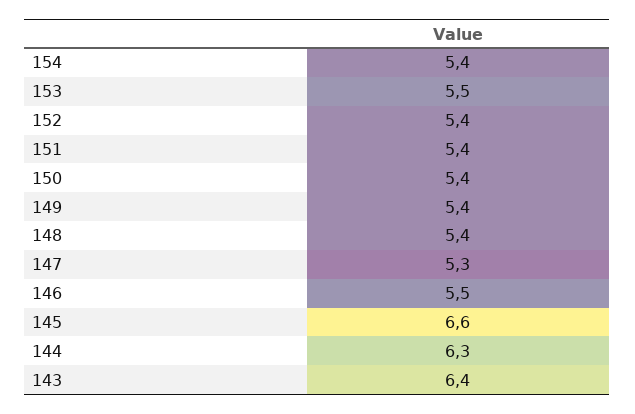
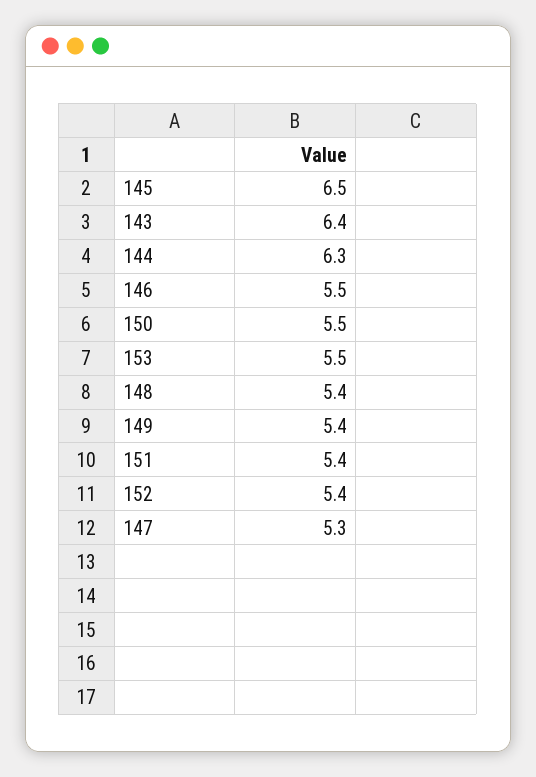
  {
-   "154": 5.4,
    "153": 5.5,
    "152": 5.4,
    "151": 5.4,
-   "150": 5.4,
+   "150": 5.5,
    "149": 5.4,
    "148": 5.4,
    "147": 5.3,
    "146": 5.5,
-   "145": 6.6,
+   "145": 6.5,
    "144": 6.3,
    "143": 6.4
  }

